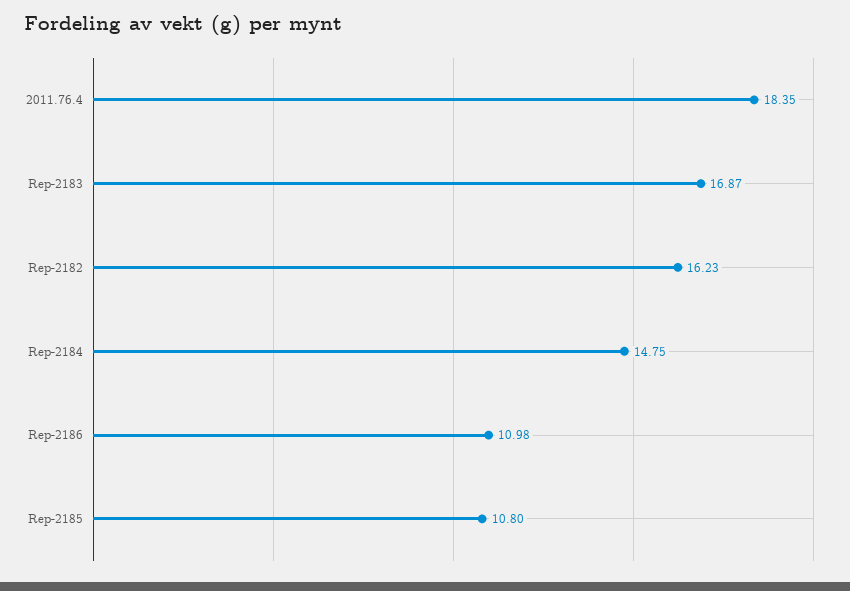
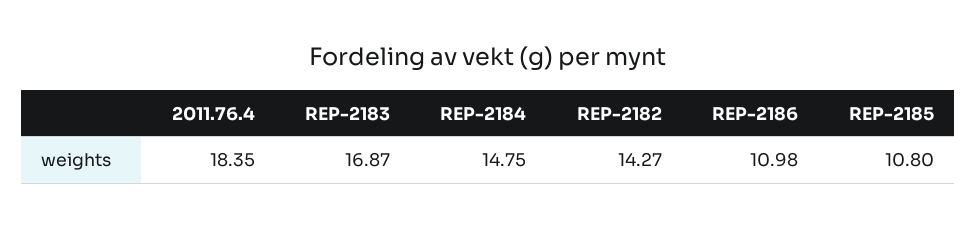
  {
    "2011.76.4": 18.35,
    "Rep-2183": 16.87,
-   "Rep-2182": 16.23,
+   "Rep-2182": 14.27,
    "Rep-2184": 14.75,
    "Rep-2186": 10.98,
    "Rep-2185": 10.8
  }

